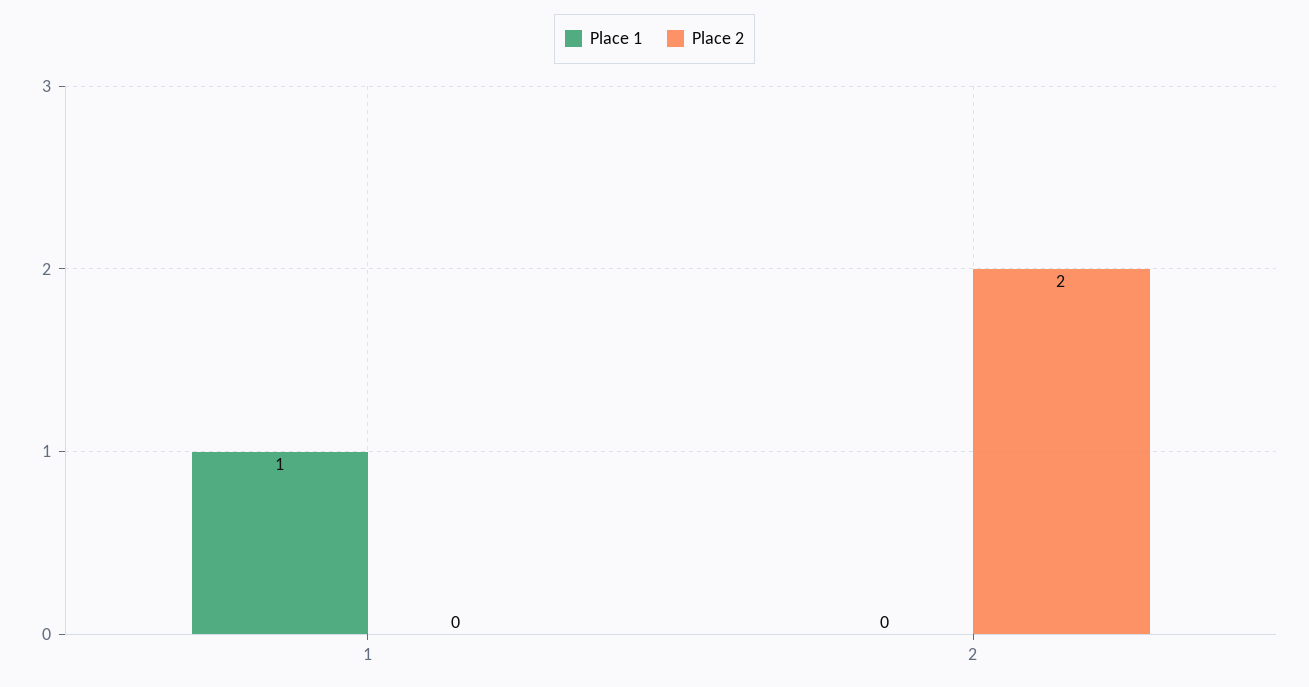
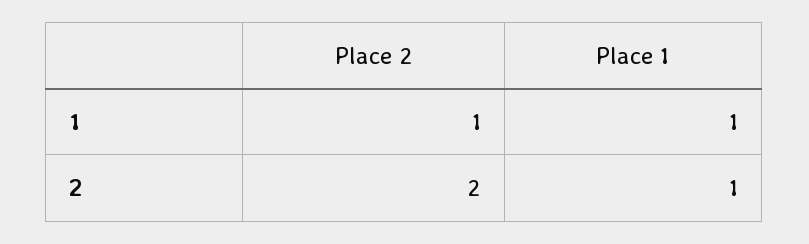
  {
    "Place 1": {
      "1": 1,
-     "2": 0
+     "2": 1
    },
    "Place 2": {
-     "1": 0,
+     "1": 1,
      "2": 2
    }
  }

